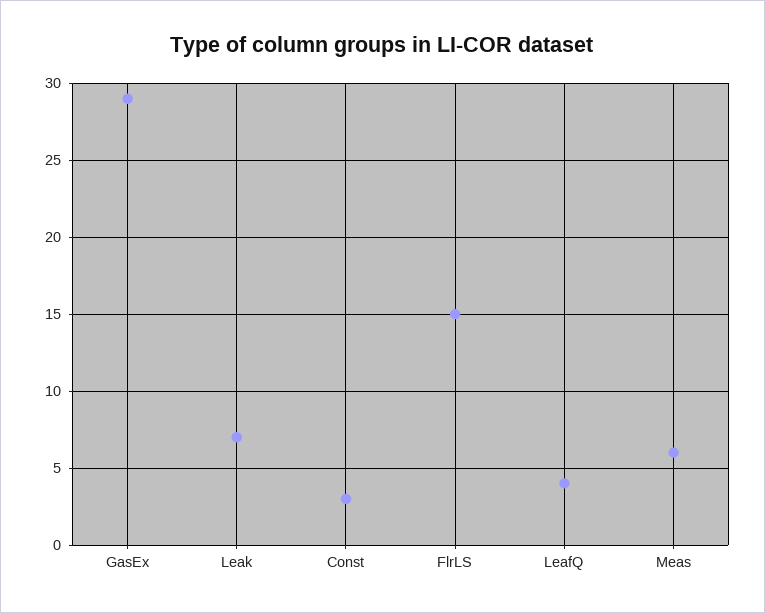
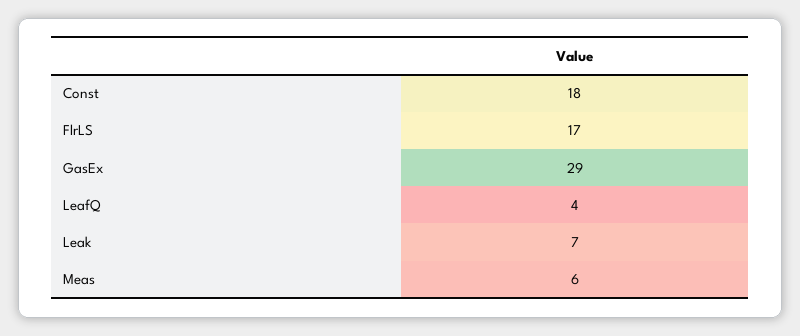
  {
    "GasEx": 29,
    "Leak": 7,
-   "Const": 3,
+   "Const": 18,
-   "FlrLS": 15,
+   "FlrLS": 17,
    "LeafQ": 4,
    "Meas": 6
  }

